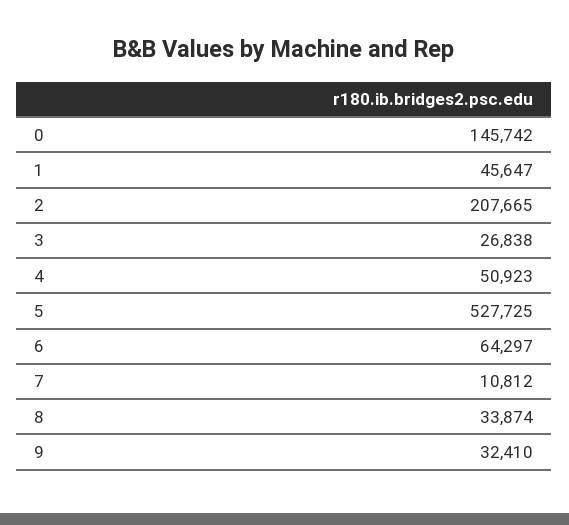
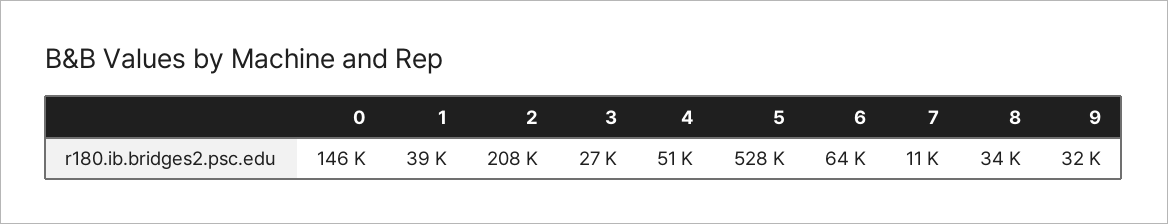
  {
    "0": 145742,
-   "1": 45647,
+   "1": 39000,
    "2": 207665,
    "3": 26838,
    "4": 50923,
    "5": 527725,
    "6": 64297,
    "7": 10812,
    "8": 33874,
    "9": 32410
  }

